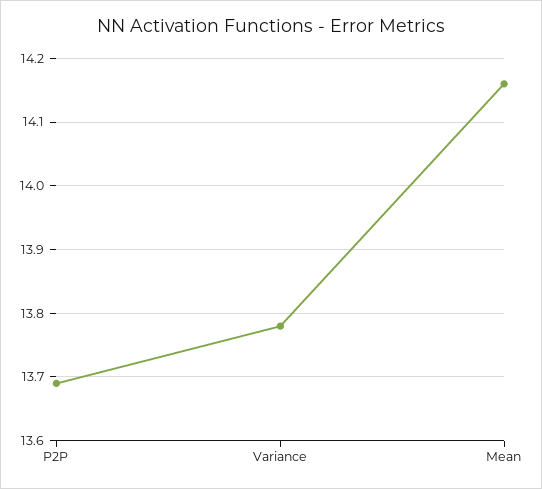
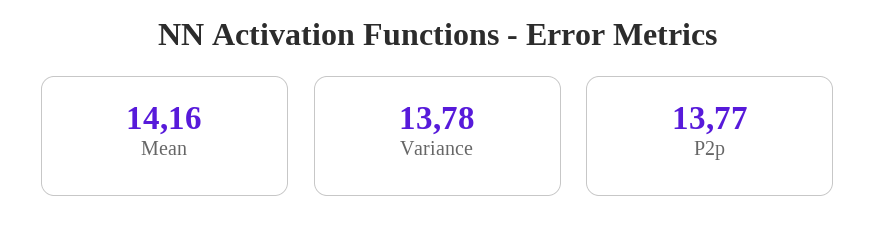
  {
-   "P2P": 13.69,
+   "P2P": 13.77,
    "Variance": 13.78,
    "Mean": 14.16
  }

